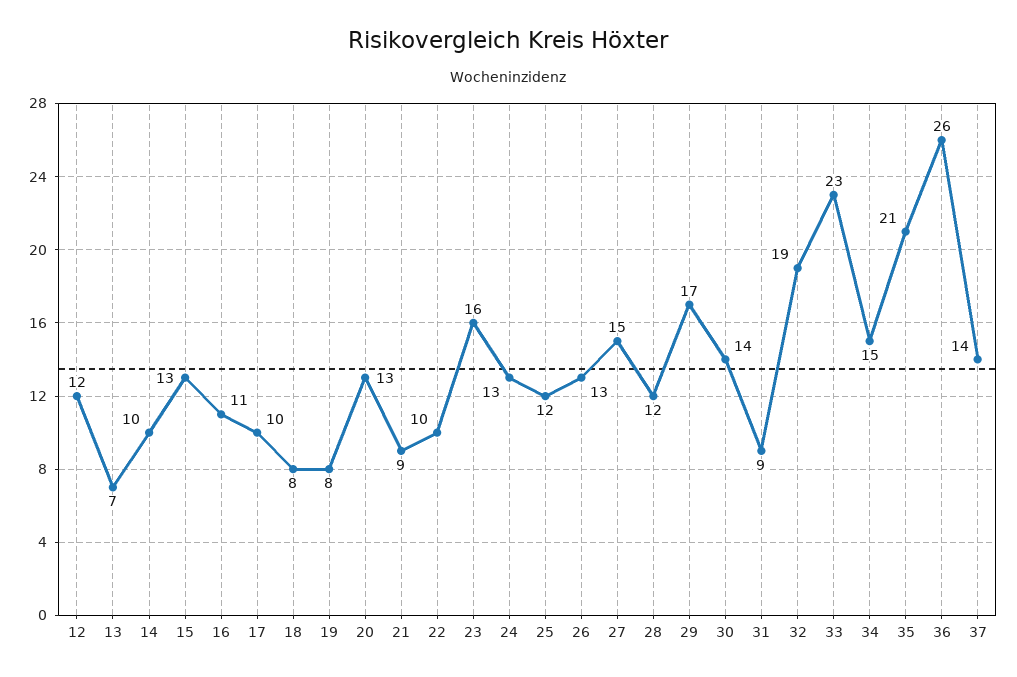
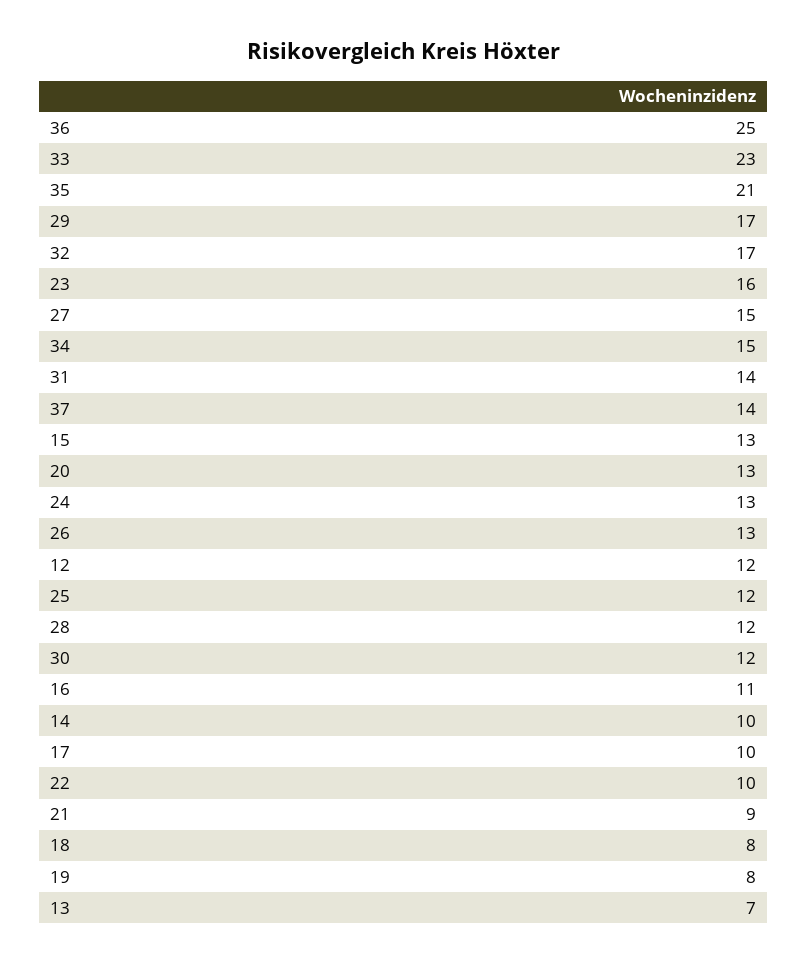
  {
    "12": 12,
    "13": 7,
    "14": 10,
    "15": 13,
    "16": 11,
    "17": 10,
    "18": 8,
    "19": 8,
    "20": 13,
    "21": 9,
    "22": 10,
    "23": 16,
    "24": 13,
    "25": 12,
    "26": 13,
    "27": 15,
    "28": 12,
    "29": 17,
-   "30": 14,
+   "30": 12,
-   "31": 9,
+   "31": 14,
-   "32": 19,
+   "32": 17,
    "33": 23,
    "34": 15,
    "35": 21,
-   "36": 26,
+   "36": 25,
    "37": 14
  }

